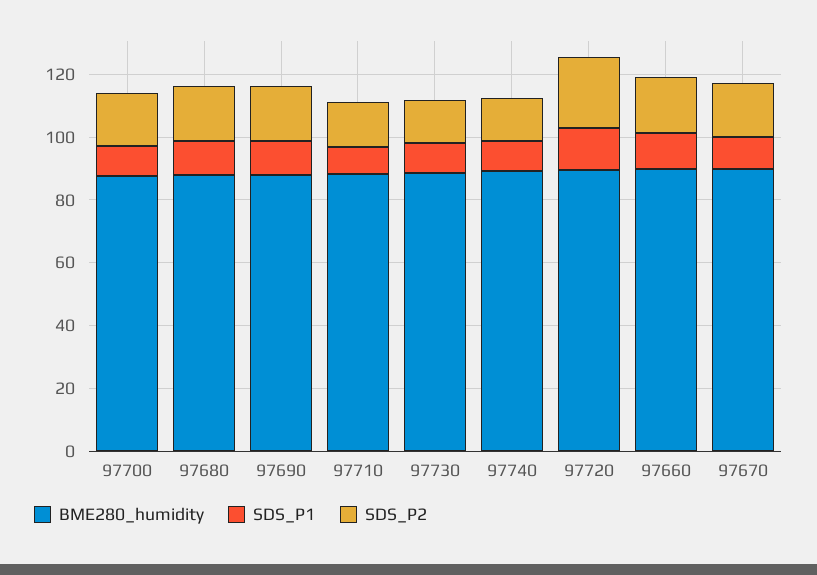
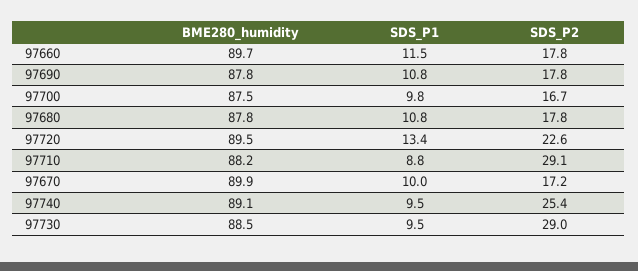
  {
    "BME280_humidity": {
      "97700": 87.5,
      "97680": 87.8,
      "97690": 87.8,
      "97710": 88.2,
      "97730": 88.5,
      "97740": 89.1,
      "97720": 89.5,
      "97660": 89.7,
      "97670": 89.9
    },
    "SDS_P1": {
      "97700": 9.8,
      "97680": 10.8,
      "97690": 10.8,
      "97710": 8.8,
      "97730": 9.5,
      "97740": 9.5,
      "97720": 13.4,
      "97660": 11.5,
      "97670": 10
    },
    "SDS_P2": {
      "97700": 16.7,
      "97680": 17.8,
      "97690": 17.8,
-     "97710": 15,
+     "97710": 29.1,
-     "97730": 15,
+     "97730": 29,
-     "97740": 15,
+     "97740": 25.4,
      "97720": 22.6,
      "97660": 17.8,
      "97670": 17.2
    }
  }

